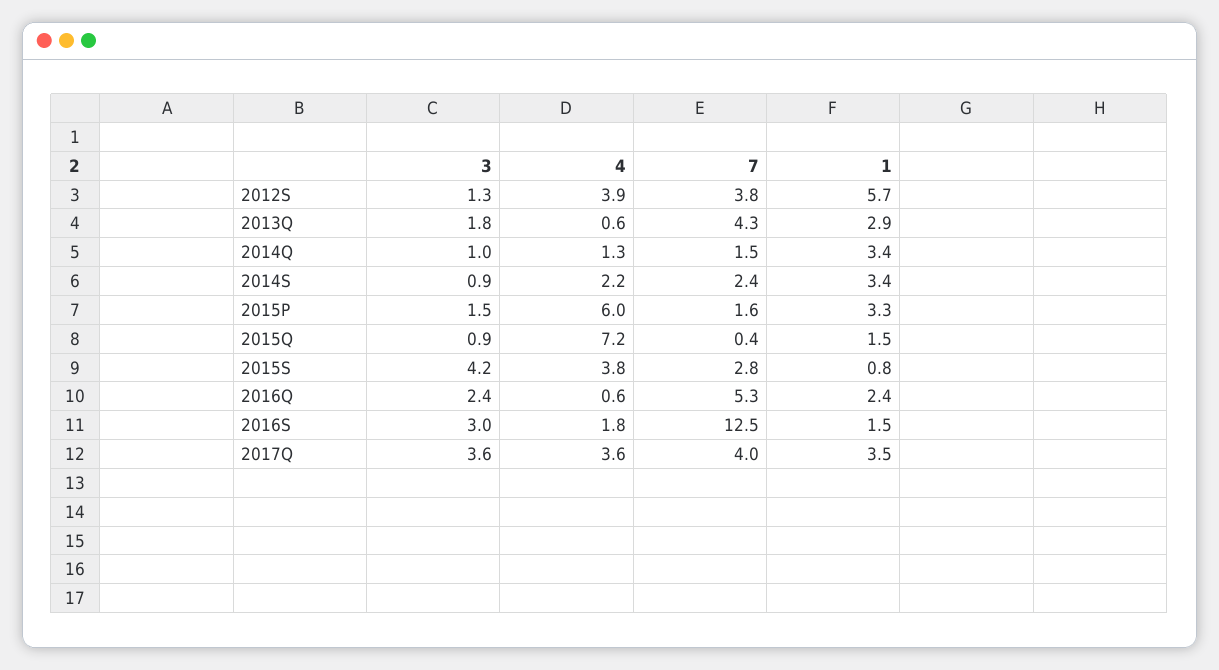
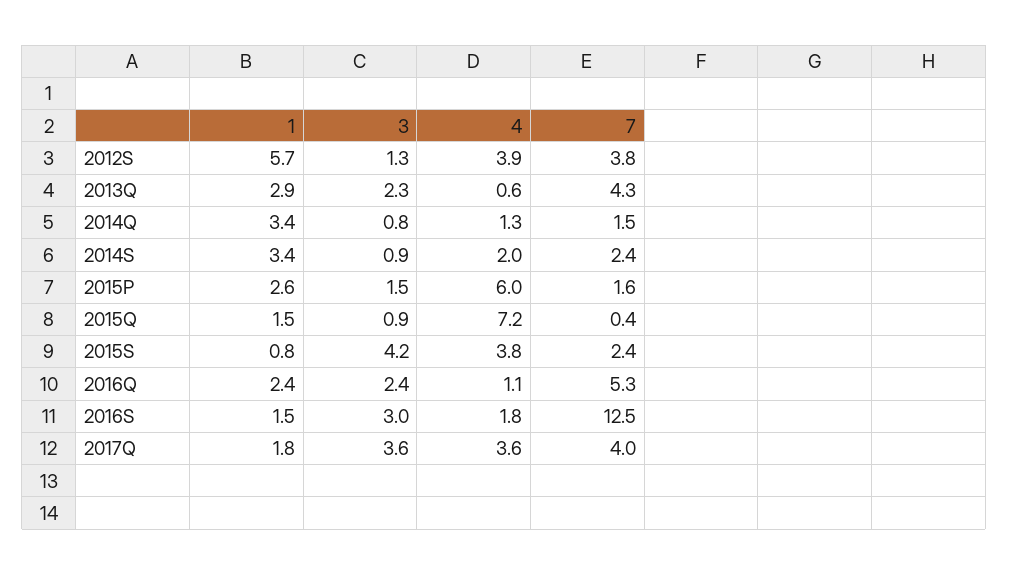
  {
    "3": {
      "2012S": 1.3,
-     "2013Q": 1.8,
+     "2013Q": 2.3,
-     "2014Q": 1,
+     "2014Q": 0.8,
      "2014S": 0.9,
      "2015P": 1.5,
      "2015Q": 0.9,
      "2015S": 4.2,
      "2016Q": 2.4,
      "2016S": 3,
      "2017Q": 3.6
    },
    "4": {
      "2012S": 3.9,
      "2013Q": 0.6,
      "2014Q": 1.3,
-     "2014S": 2.2,
+     "2014S": 2,
      "2015P": 6,
      "2015Q": 7.2,
      "2015S": 3.8,
-     "2016Q": 0.6,
+     "2016Q": 1.1,
      "2016S": 1.8,
      "2017Q": 3.6
    },
    "7": {
      "2012S": 3.8,
      "2013Q": 4.3,
      "2014Q": 1.5,
      "2014S": 2.4,
      "2015P": 1.6,
      "2015Q": 0.4,
-     "2015S": 2.8,
+     "2015S": 2.4,
      "2016Q": 5.3,
      "2016S": 12.5,
      "2017Q": 4
    },
    "1": {
      "2012S": 5.7,
      "2013Q": 2.9,
      "2014Q": 3.4,
      "2014S": 3.4,
-     "2015P": 3.3,
+     "2015P": 2.6,
      "2015Q": 1.5,
      "2015S": 0.8,
      "2016Q": 2.4,
      "2016S": 1.5,
-     "2017Q": 3.5
+     "2017Q": 1.8
    }
  }

